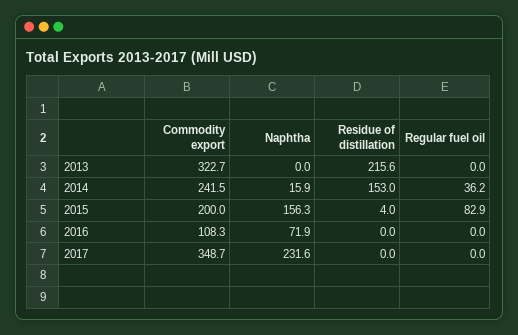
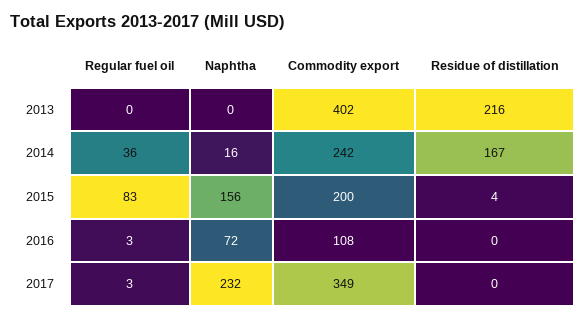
  {
    "Commodity export": {
-     "2013": 322.7,
+     "2013": 402,
      "2014": 241.5,
      "2015": 200,
      "2016": 108.3,
      "2017": 348.7
    },
    "Naphtha": {
      "2013": 0,
      "2014": 15.9,
      "2015": 156.3,
      "2016": 71.9,
      "2017": 231.6
    },
    "Residue of distillation": {
      "2013": 215.6,
-     "2014": 153,
+     "2014": 167,
      "2015": 4,
      "2016": 0,
      "2017": 0
    },
    "Regular fuel oil": {
      "2013": 0,
      "2014": 36.2,
      "2015": 82.9,
-     "2016": 0,
+     "2016": 3,
-     "2017": 0
+     "2017": 3
    }
  }

